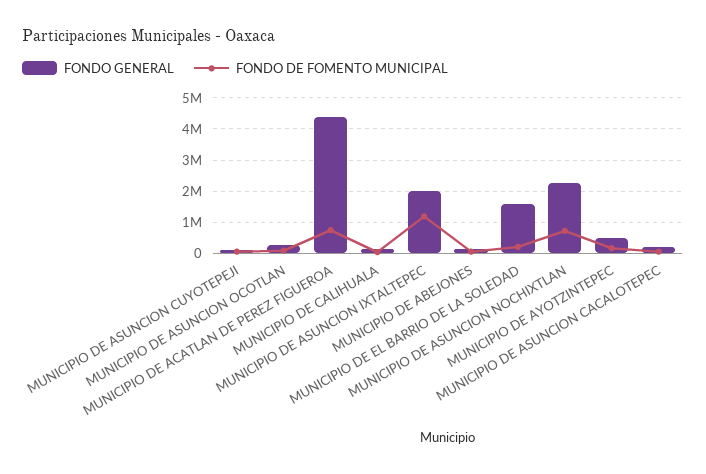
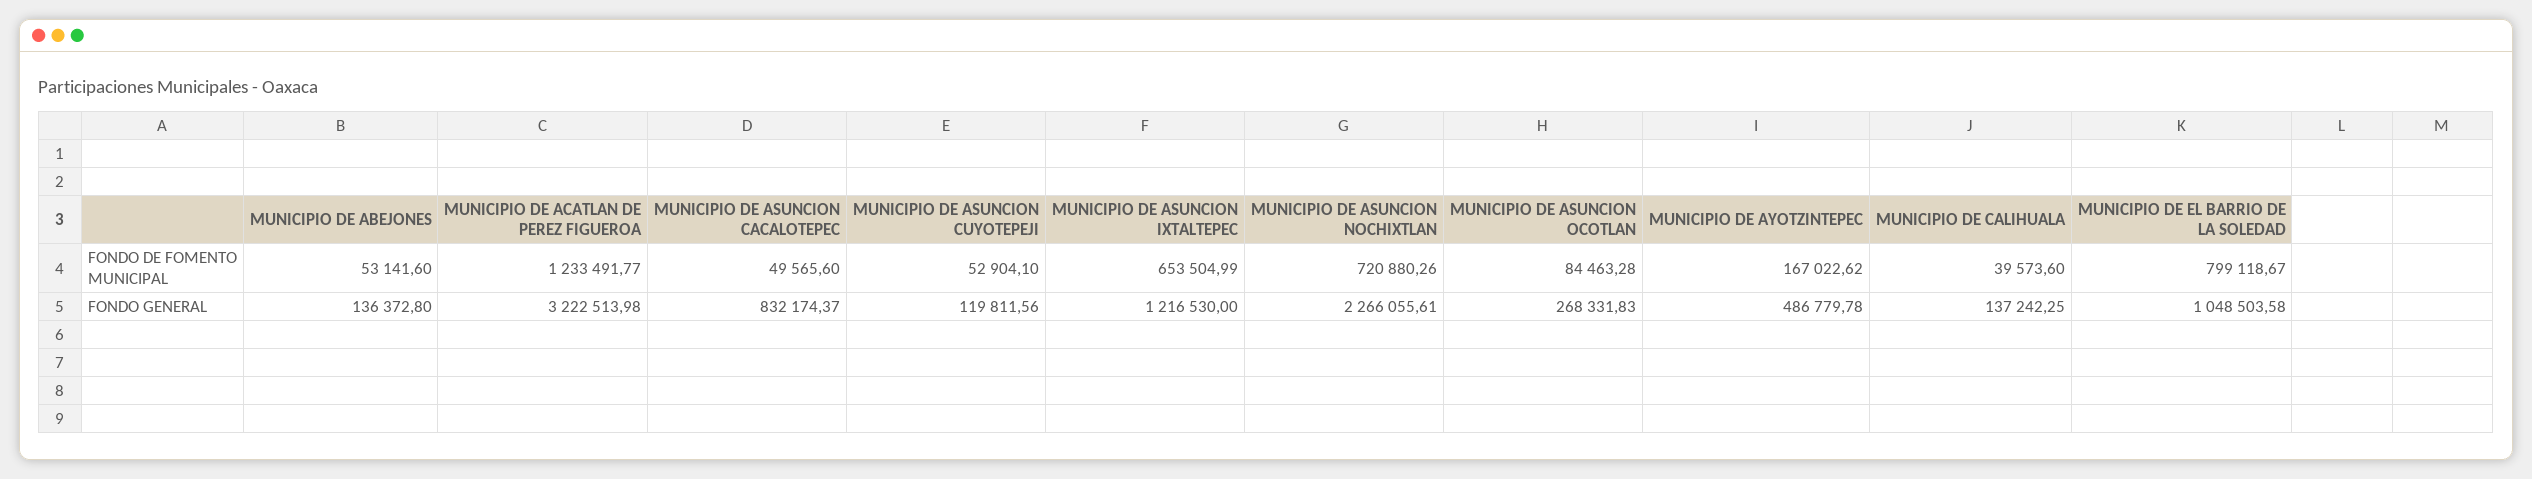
  {
    "FONDO GENERAL": {
      "MUNICIPIO DE ASUNCION CUYOTEPEJI": 119811.56,
      "MUNICIPIO DE ASUNCION OCOTLAN": 268331.83,
-     "MUNICIPIO DE ACATLAN DE PEREZ FIGUEROA": 4400000,
+     "MUNICIPIO DE ACATLAN DE PEREZ FIGUEROA": 3222513.98,
      "MUNICIPIO DE CALIHUALA": 137242.25,
-     "MUNICIPIO DE ASUNCION IXTALTEPEC": 2000000,
+     "MUNICIPIO DE ASUNCION IXTALTEPEC": 1216530,
      "MUNICIPIO DE ABEJONES": 136372.8,
-     "MUNICIPIO DE EL BARRIO DE LA SOLEDAD": 1600000,
+     "MUNICIPIO DE EL BARRIO DE LA SOLEDAD": 1048503.58,
      "MUNICIPIO DE ASUNCION NOCHIXTLAN": 2266055.61,
      "MUNICIPIO DE AYOTZINTEPEC": 486779.78,
-     "MUNICIPIO DE ASUNCION CACALOTEPEC": 200000
+     "MUNICIPIO DE ASUNCION CACALOTEPEC": 832174.37
    },
    "FONDO DE FOMENTO MUNICIPAL": {
      "MUNICIPIO DE ASUNCION CUYOTEPEJI": 52904.1,
      "MUNICIPIO DE ASUNCION OCOTLAN": 84463.28,
-     "MUNICIPIO DE ACATLAN DE PEREZ FIGUEROA": 800000,
+     "MUNICIPIO DE ACATLAN DE PEREZ FIGUEROA": 1233491.77,
      "MUNICIPIO DE CALIHUALA": 39573.6,
-     "MUNICIPIO DE ASUNCION IXTALTEPEC": 1200000,
+     "MUNICIPIO DE ASUNCION IXTALTEPEC": 653504.99,
      "MUNICIPIO DE ABEJONES": 53141.6,
-     "MUNICIPIO DE EL BARRIO DE LA SOLEDAD": 200000,
+     "MUNICIPIO DE EL BARRIO DE LA SOLEDAD": 799118.67,
      "MUNICIPIO DE ASUNCION NOCHIXTLAN": 720880.26,
      "MUNICIPIO DE AYOTZINTEPEC": 167022.62,
      "MUNICIPIO DE ASUNCION CACALOTEPEC": 49565.6
    }
  }

